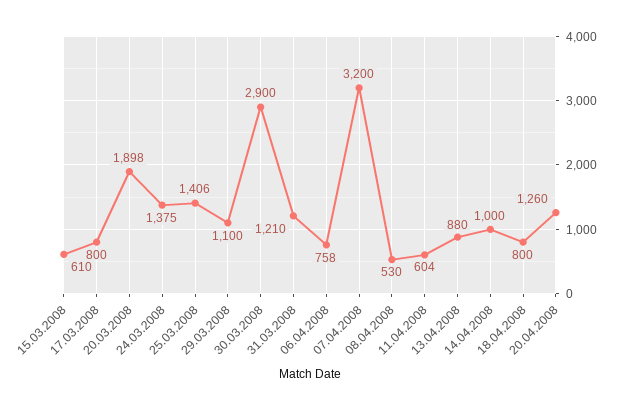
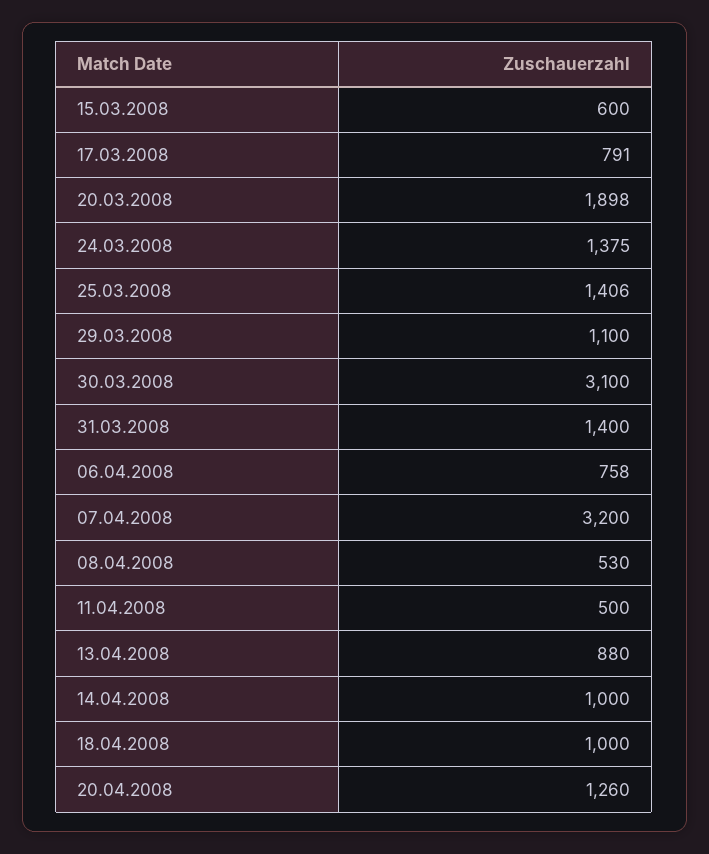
  {
-   "15.03.2008": 610,
+   "15.03.2008": 600,
-   "17.03.2008": 800,
+   "17.03.2008": 791,
    "20.03.2008": 1898,
    "24.03.2008": 1375,
    "25.03.2008": 1406,
    "29.03.2008": 1100,
-   "30.03.2008": 2900,
+   "30.03.2008": 3100,
-   "31.03.2008": 1210,
+   "31.03.2008": 1400,
    "06.04.2008": 758,
    "07.04.2008": 3200,
    "08.04.2008": 530,
-   "11.04.2008": 604,
+   "11.04.2008": 500,
    "13.04.2008": 880,
    "14.04.2008": 1000,
-   "18.04.2008": 800,
+   "18.04.2008": 1000,
    "20.04.2008": 1260
  }

